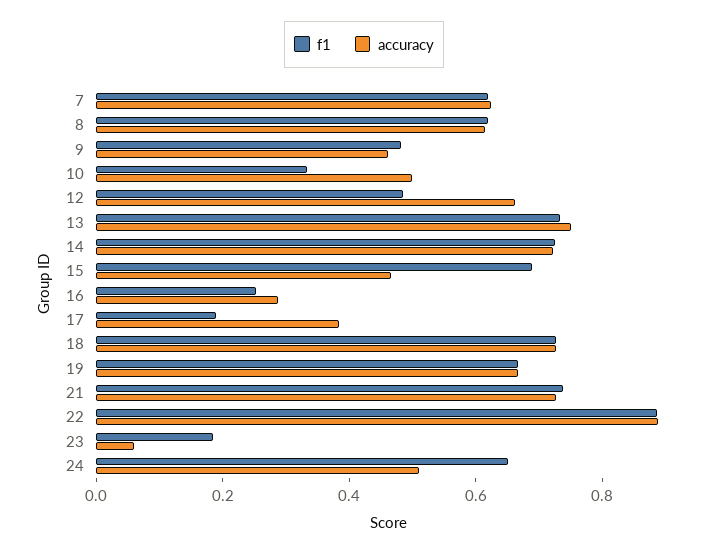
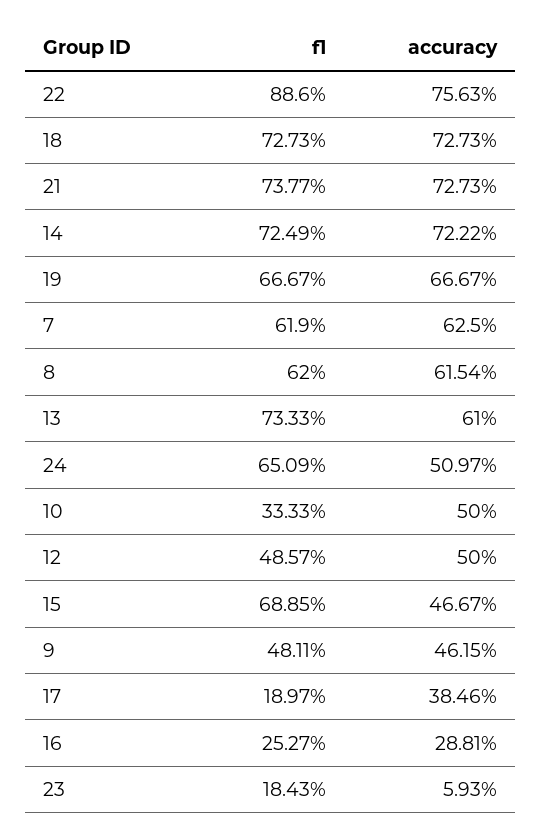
  {
    "f1": {
      "7": 0.619,
      "8": 0.62,
      "9": 0.4811,
      "10": 0.3333,
      "12": 0.4857,
      "13": 0.7333,
      "14": 0.7249,
      "15": 0.6885,
      "16": 0.2527,
      "17": 0.1897,
      "18": 0.7273,
      "19": 0.6667,
      "21": 0.7377,
      "22": 0.886,
      "23": 0.1843,
      "24": 0.6509
    },
    "accuracy": {
      "7": 0.625,
      "8": 0.6154,
      "9": 0.4615,
      "10": 0.5,
-     "12": 0.65,
+     "12": 0.5,
-     "13": 0.75,
+     "13": 0.61,
      "14": 0.7222,
      "15": 0.4667,
      "16": 0.2881,
      "17": 0.3846,
      "18": 0.7273,
      "19": 0.6667,
      "21": 0.7273,
-     "22": 0.9,
+     "22": 0.7563,
      "23": 0.0593,
      "24": 0.5097
    }
  }

